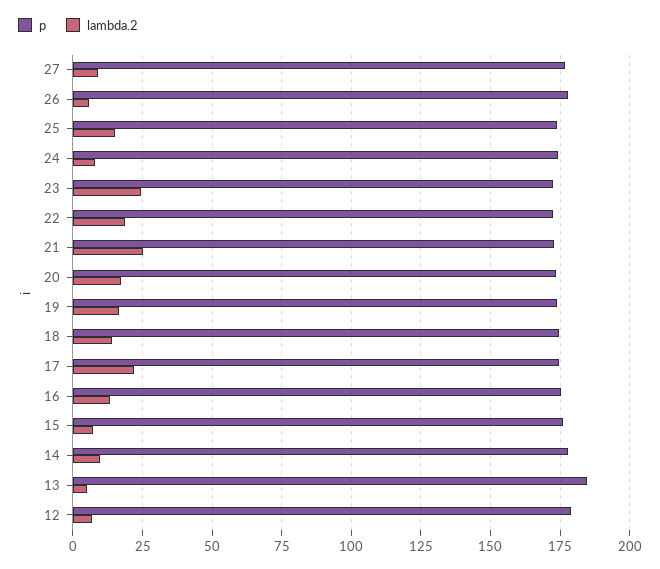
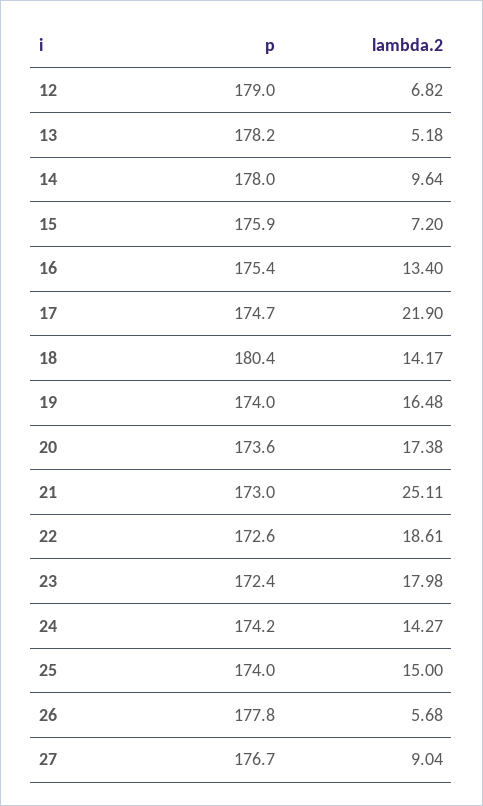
  {
    "p": {
      "27": 176.7,
      "26": 177.8,
      "25": 174,
      "24": 174.2,
      "23": 172.4,
      "22": 172.6,
      "21": 173,
      "20": 173.6,
      "19": 174,
-     "18": 175,
+     "18": 180.4,
      "17": 174.7,
      "16": 175.4,
      "15": 175.9,
      "14": 178,
-     "13": 185,
+     "13": 178.2,
      "12": 179
    },
    "lambda.2": {
      "27": 9.04,
      "26": 5.68,
      "25": 15,
-     "24": 7.5,
+     "24": 14.27,
-     "23": 25,
+     "23": 17.98,
      "22": 18.61,
      "21": 25.11,
      "20": 17.38,
      "19": 16.48,
      "18": 14.17,
      "17": 21.9,
      "16": 13.4,
      "15": 7.2,
      "14": 9.64,
      "13": 5.18,
      "12": 6.82
    }
  }

